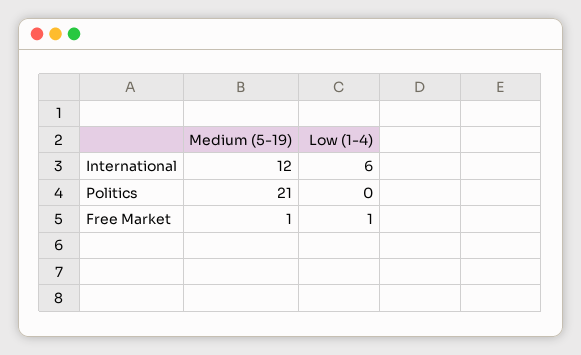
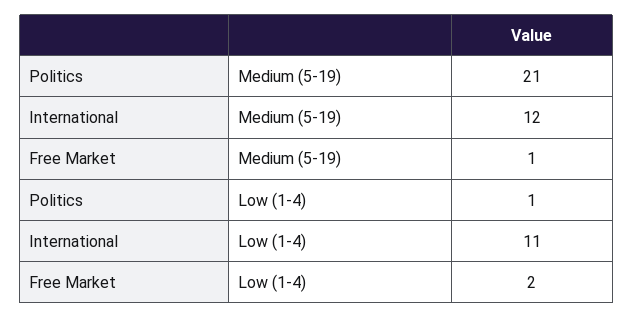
  {
    "Medium (5-19)": {
      "International": 12,
      "Politics": 21,
      "Free Market": 1
    },
    "Low (1-4)": {
-     "International": 6,
+     "International": 11,
-     "Politics": 0,
+     "Politics": 1,
-     "Free Market": 1
+     "Free Market": 2
    }
  }

